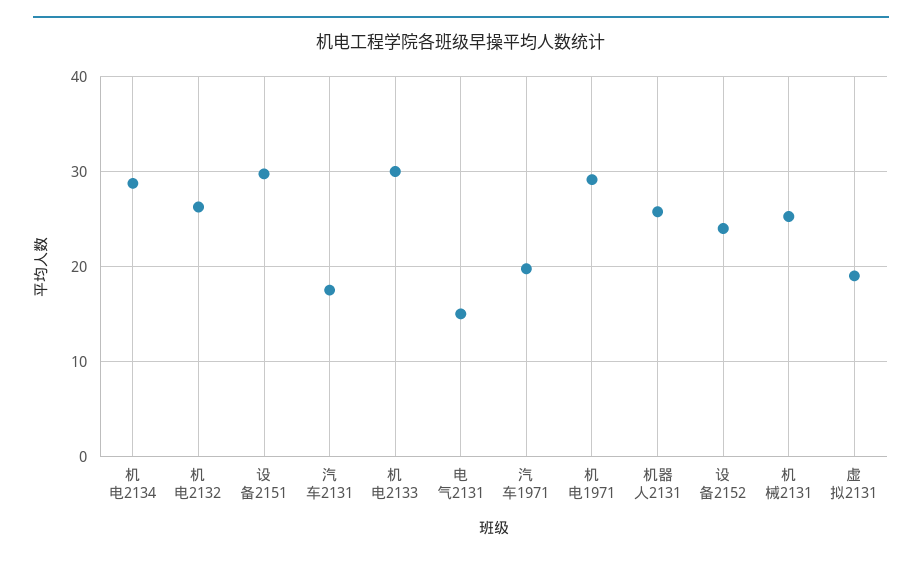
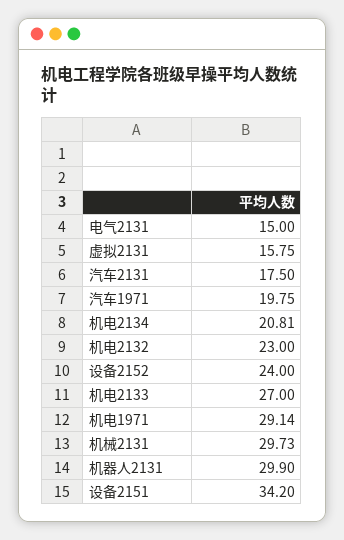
  {
-   "机电2134": 29,
+   "机电2134": 20.81,
-   "机电2132": 26,
+   "机电2132": 23,
-   "设备2151": 30,
+   "设备2151": 34.2,
    "汽车2131": 17.5,
-   "机电2133": 30,
+   "机电2133": 27,
    "电气2131": 15,
    "汽车1971": 19.75,
    "机电1971": 29.14,
-   "机器人2131": 26,
+   "机器人2131": 29.9,
    "设备2152": 24,
-   "机械2131": 25,
+   "机械2131": 29.73,
-   "虚拟2131": 19
+   "虚拟2131": 15.75
  }

